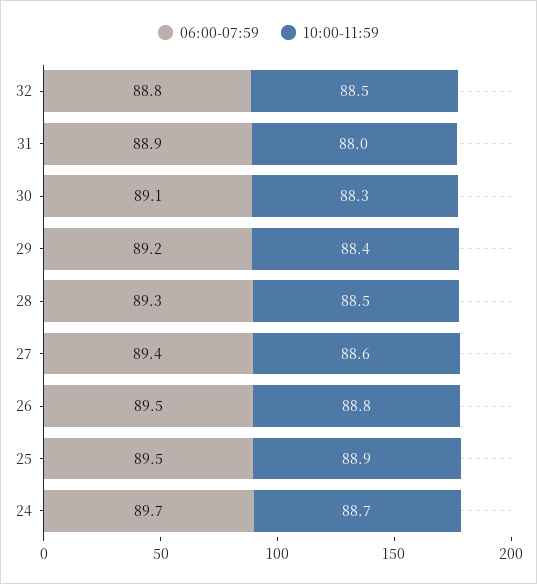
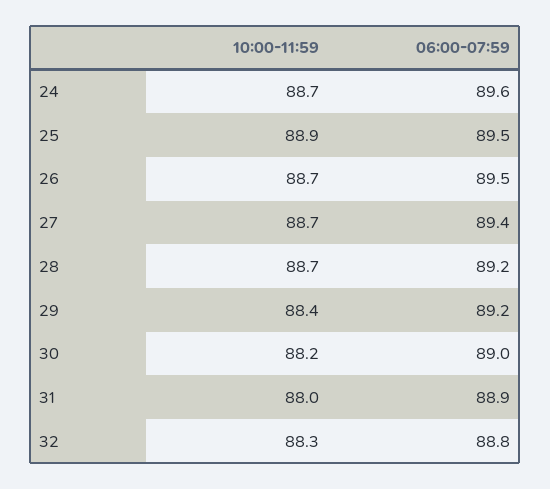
  {
    "06:00-07:59": {
      "32": 88.8,
      "31": 88.9,
-     "30": 89.1,
+     "30": 89,
      "29": 89.2,
-     "28": 89.3,
+     "28": 89.2,
      "27": 89.4,
      "26": 89.5,
      "25": 89.5,
-     "24": 89.7
+     "24": 89.6
    },
    "10:00-11:59": {
-     "32": 88.5,
+     "32": 88.3,
      "31": 88,
-     "30": 88.3,
+     "30": 88.2,
      "29": 88.4,
-     "28": 88.5,
+     "28": 88.7,
-     "27": 88.6,
+     "27": 88.7,
-     "26": 88.8,
+     "26": 88.7,
      "25": 88.9,
      "24": 88.7
    }
  }

